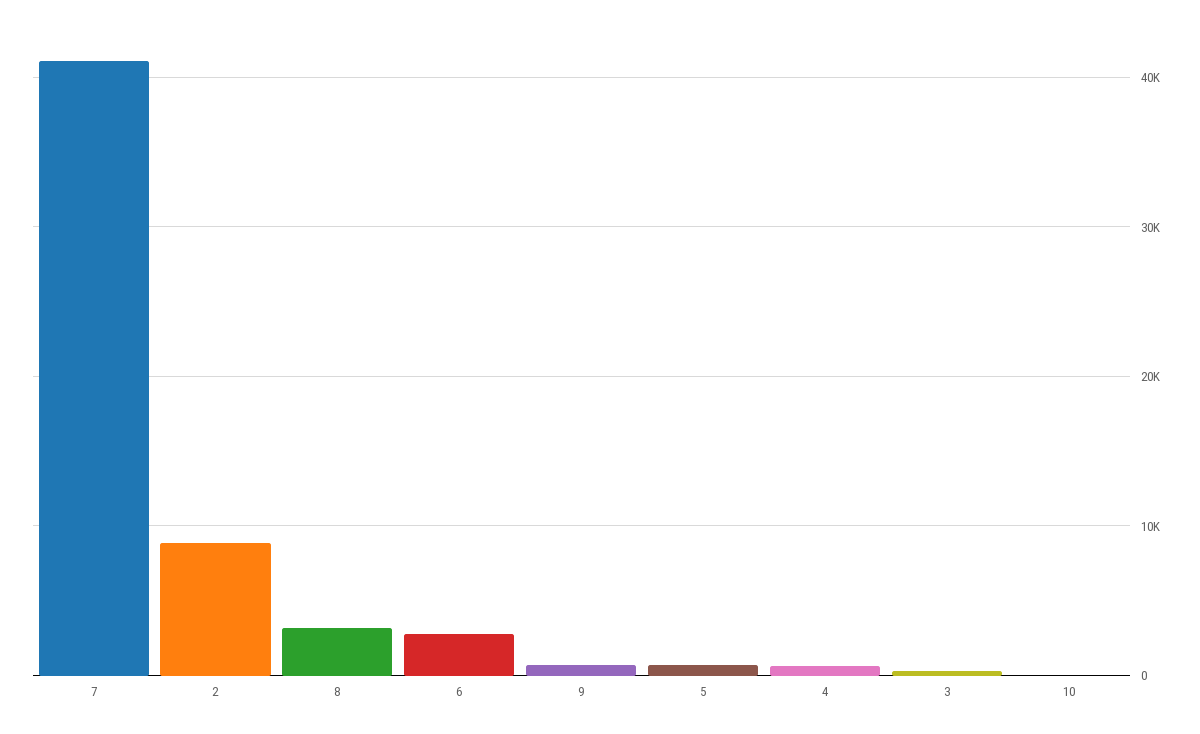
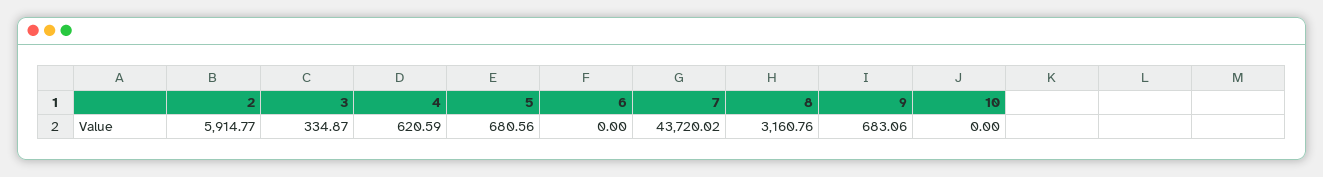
  {
-   "7": 41000,
+   "7": 43720.02,
-   "2": 9000,
+   "2": 5914.77,
    "8": 3160.76,
-   "6": 3000,
+   "6": 0,
    "9": 683.06,
    "5": 680.56,
    "4": 620.59,
    "3": 334.87,
    "10": 0
  }

